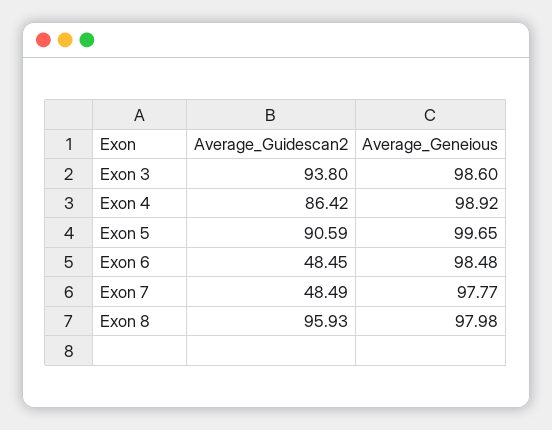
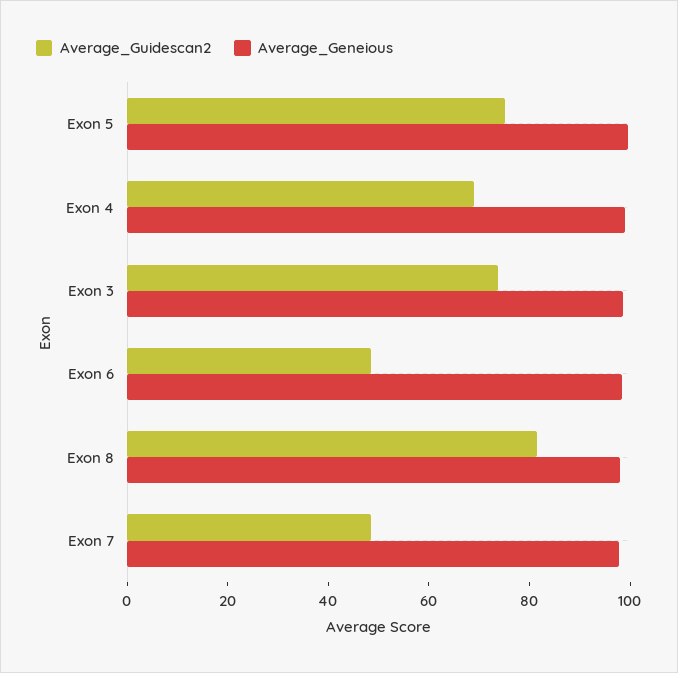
  {
    "Average_Guidescan2": {
-     "Exon 3": 93.8,
+     "Exon 3": 75,
-     "Exon 4": 86.42,
+     "Exon 4": 70,
-     "Exon 5": 90.59,
+     "Exon 5": 75,
      "Exon 6": 48.45,
      "Exon 7": 48.49,
-     "Exon 8": 95.93
+     "Exon 8": 80
    },
    "Average_Geneious": {
      "Exon 3": 98.6,
      "Exon 4": 98.92,
      "Exon 5": 99.65,
      "Exon 6": 98.48,
      "Exon 7": 97.77,
      "Exon 8": 97.98
    }
  }

